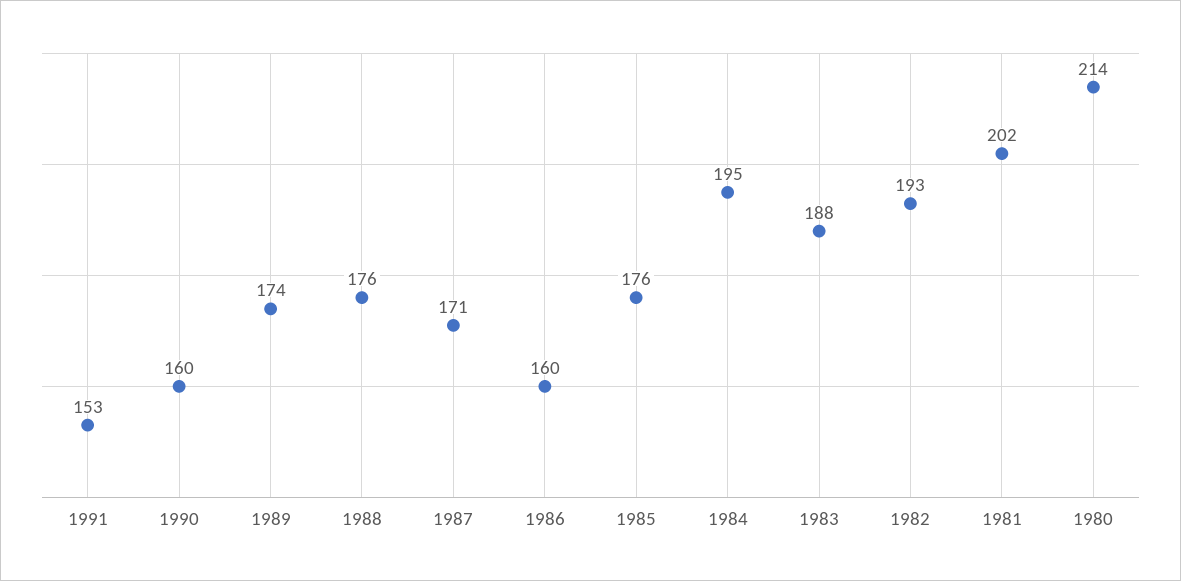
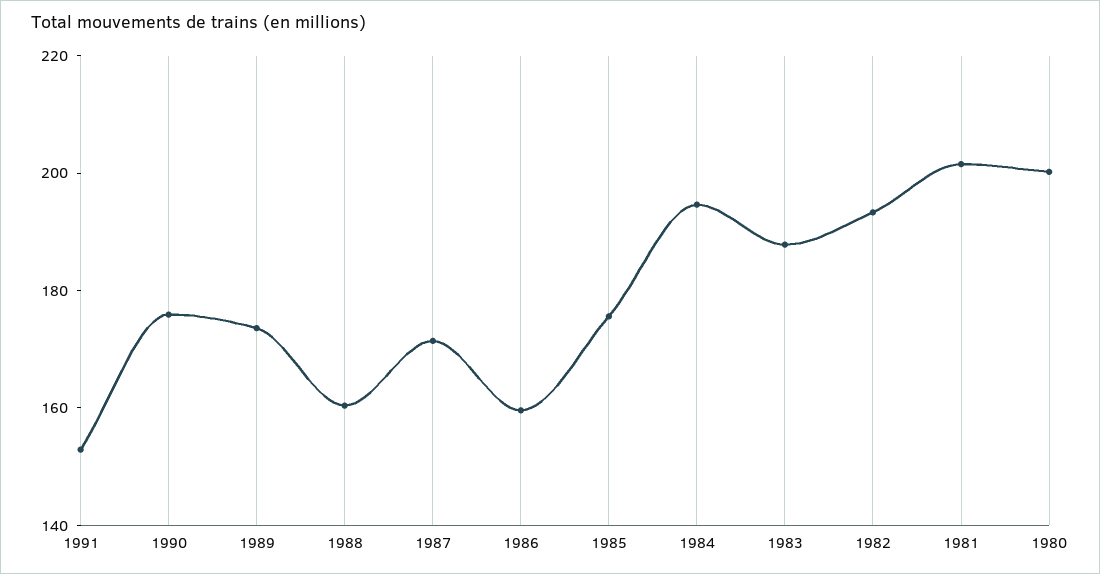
  {
    "1991": 153,
-   "1990": 160,
+   "1990": 175,
    "1989": 174,
-   "1988": 176,
+   "1988": 160,
    "1987": 171,
    "1986": 160,
    "1985": 176,
    "1984": 195,
    "1983": 188,
    "1982": 193,
    "1981": 202,
-   "1980": 214
+   "1980": 200
  }

